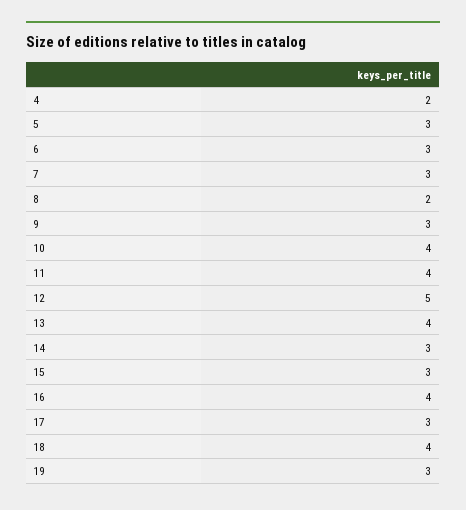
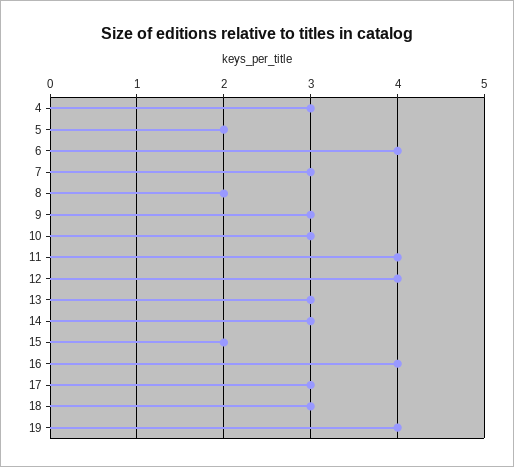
  {
-   "4": 2,
+   "4": 3,
-   "5": 3,
+   "5": 2,
-   "6": 3,
+   "6": 4,
    "7": 3,
    "8": 2,
    "9": 3,
-   "10": 4,
+   "10": 3,
    "11": 4,
-   "12": 5,
+   "12": 4,
-   "13": 4,
+   "13": 3,
    "14": 3,
-   "15": 3,
+   "15": 2,
    "16": 4,
    "17": 3,
-   "18": 4,
+   "18": 3,
-   "19": 3
+   "19": 4
  }

